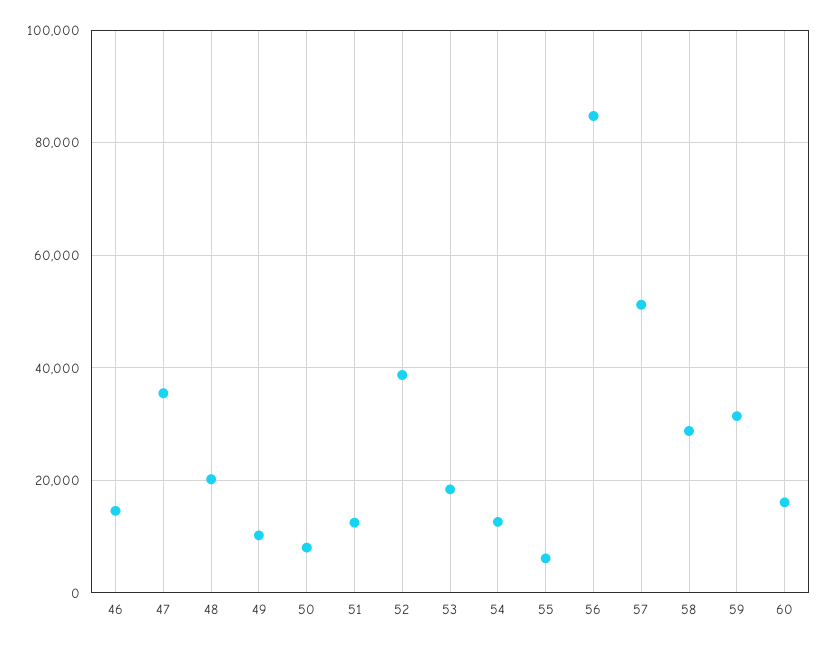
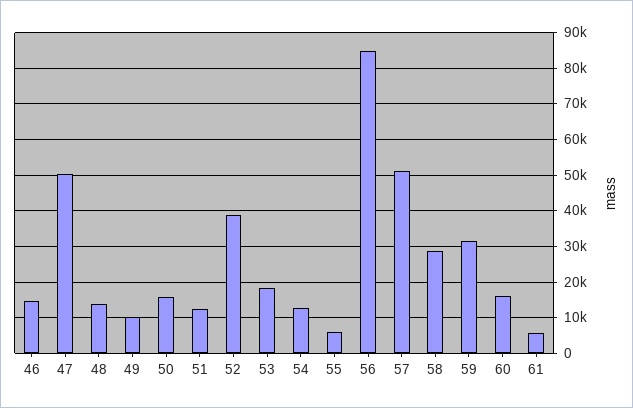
  {
    "46": 14000,
-   "47": 36000,
+   "47": 50000,
-   "48": 20000,
+   "48": 14000,
    "49": 10000,
-   "50": 8000,
+   "50": 16000,
    "51": 12000,
    "52": 38000,
    "53": 18000,
    "54": 12000,
    "55": 6000,
    "56": 84000,
    "57": 52000,
    "58": 28000,
    "59": 32000,
-   "60": 16000
+   "60": 16000,
+   "61": 6000
  }

